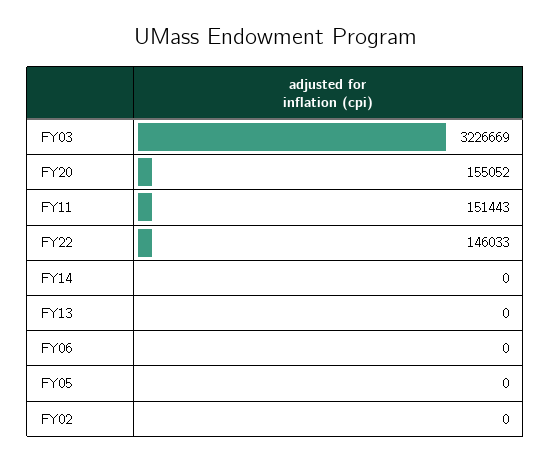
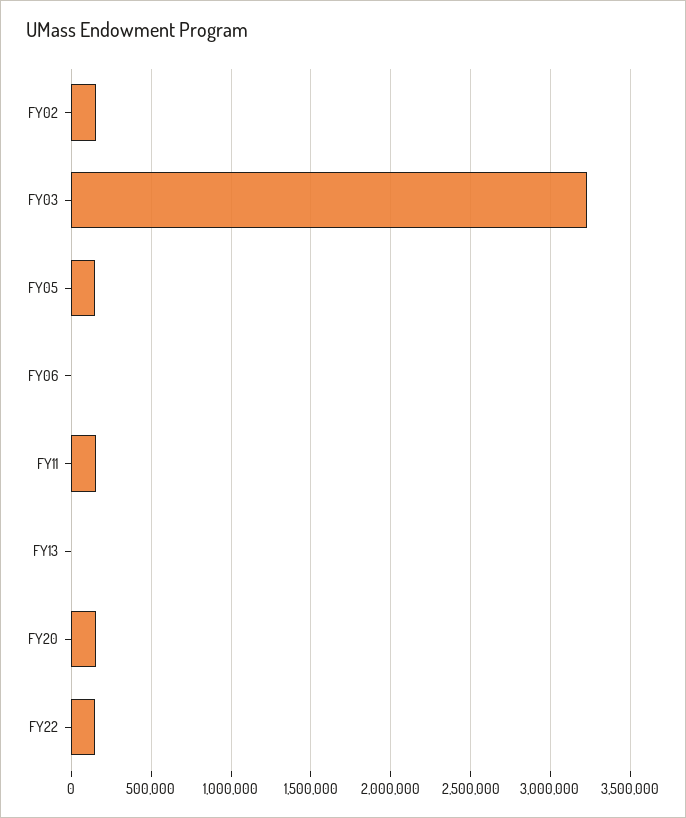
  {
    "FY03": 3226669,
    "FY20": 155052,
    "FY11": 151443,
    "FY22": 146033,
-   "FY14": 0,
    "FY13": 0,
    "FY06": 0,
-   "FY05": 0,
+   "FY05": 150000,
-   "FY02": 0
+   "FY02": 150000
  }

